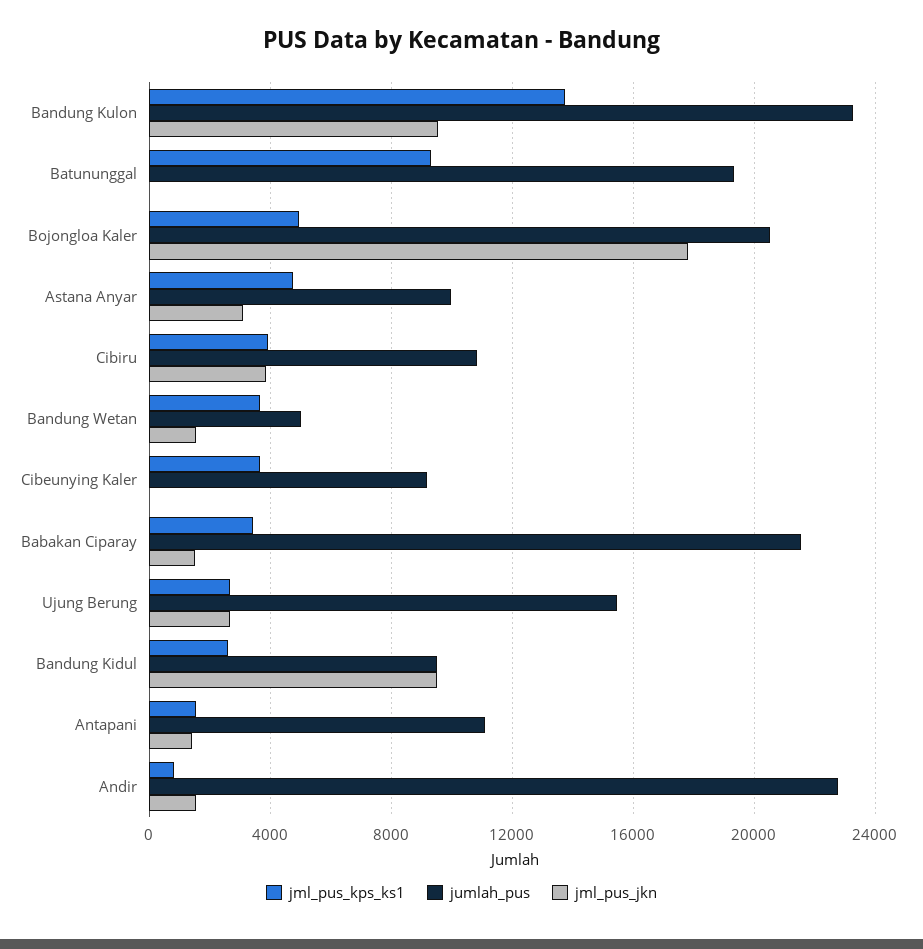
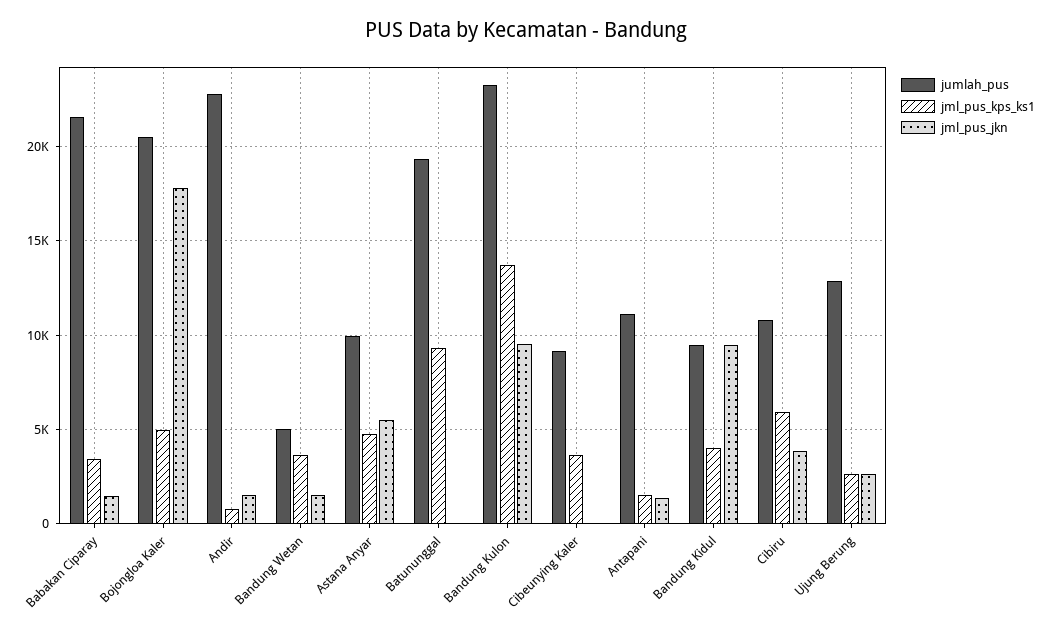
  {
    "jml_pus_kps_ks1": {
      "Bandung Kulon": 13500,
      "Batununggal": 9500,
      "Bojongloa Kaler": 5000,
      "Astana Anyar": 4500,
-     "Cibiru": 4000,
+     "Cibiru": 6000,
      "Bandung Wetan": 3500,
      "Cibeunying Kaler": 3500,
      "Babakan Ciparay": 3500,
      "Ujung Berung": 2500,
-     "Bandung Kidul": 2500,
+     "Bandung Kidul": 4000,
      "Antapani": 1500,
      "Andir": 1000
    },
    "jumlah_pus": {
      "Bandung Kulon": 23500,
      "Batununggal": 19500,
      "Bojongloa Kaler": 20500,
      "Astana Anyar": 10000,
      "Cibiru": 11000,
      "Bandung Wetan": 5000,
      "Cibeunying Kaler": 9000,
      "Babakan Ciparay": 21500,
-     "Ujung Berung": 15500,
+     "Ujung Berung": 13000,
      "Bandung Kidul": 9500,
      "Antapani": 11000,
      "Andir": 23000
    },
    "jml_pus_jkn": {
      "Bandung Kulon": 9500,
      "Batununggal": 0,
      "Bojongloa Kaler": 18000,
-     "Astana Anyar": 3000,
+     "Astana Anyar": 5500,
      "Cibiru": 4000,
      "Bandung Wetan": 1500,
      "Cibeunying Kaler": 0,
      "Babakan Ciparay": 1500,
      "Ujung Berung": 2500,
      "Bandung Kidul": 9500,
      "Antapani": 1500,
      "Andir": 1500
    }
  }

